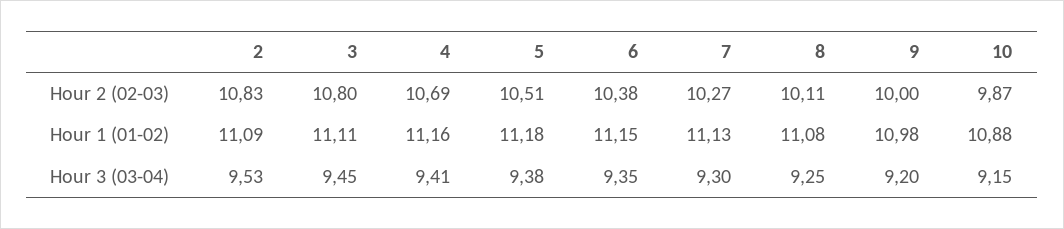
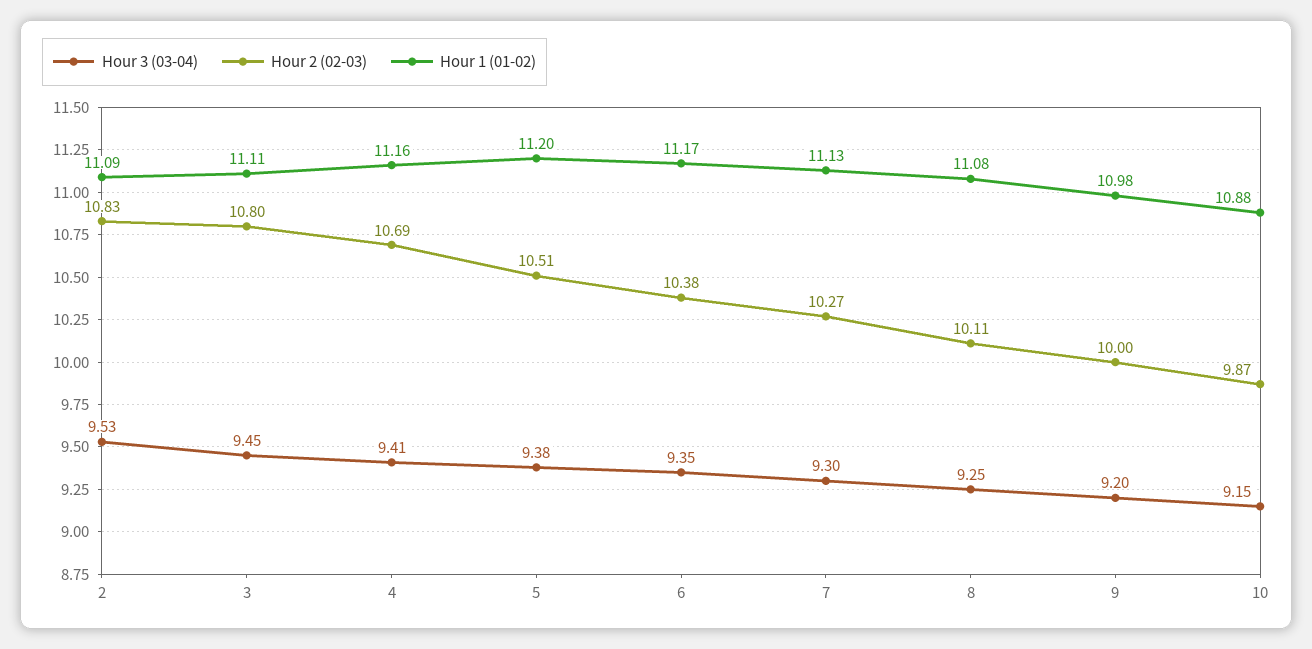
  {
    "Hour 2 (02-03)": {
      "2": 10.83,
      "3": 10.8,
      "4": 10.69,
      "5": 10.51,
      "6": 10.38,
      "7": 10.27,
      "8": 10.11,
      "9": 10,
      "10": 9.87
    },
    "Hour 1 (01-02)": {
      "2": 11.09,
      "3": 11.11,
      "4": 11.16,
-     "5": 11.18,
+     "5": 11.2,
-     "6": 11.15,
+     "6": 11.17,
      "7": 11.13,
      "8": 11.08,
      "9": 10.98,
      "10": 10.88
    },
    "Hour 3 (03-04)": {
      "2": 9.53,
      "3": 9.45,
      "4": 9.41,
      "5": 9.38,
      "6": 9.35,
      "7": 9.3,
      "8": 9.25,
      "9": 9.2,
      "10": 9.15
    }
  }

